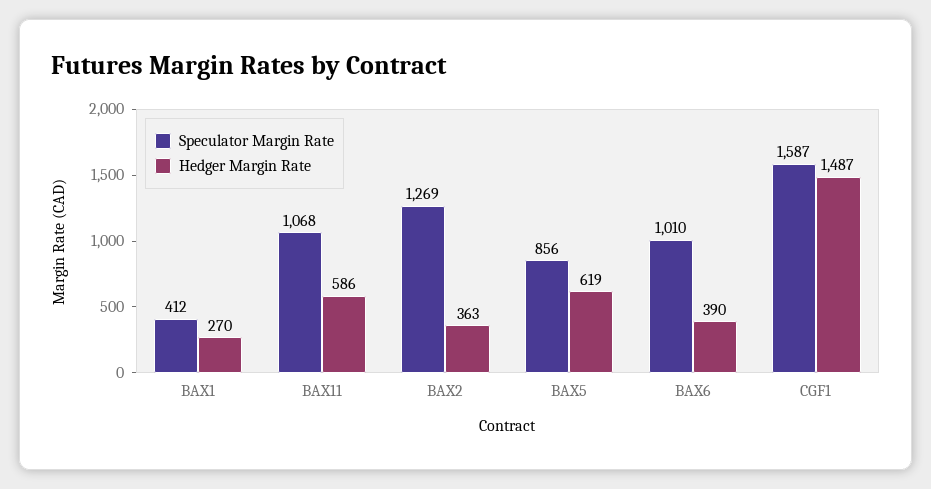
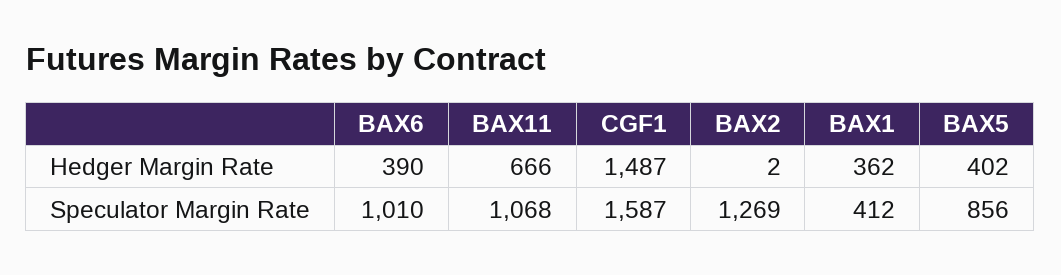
  {
    "Speculator Margin Rate": {
      "BAX1": 412,
      "BAX11": 1068,
      "BAX2": 1269,
      "BAX5": 856,
      "BAX6": 1010,
      "CGF1": 1587
    },
    "Hedger Margin Rate": {
-     "BAX1": 270,
+     "BAX1": 362,
-     "BAX11": 586,
+     "BAX11": 666,
-     "BAX2": 363,
+     "BAX2": 2,
-     "BAX5": 619,
+     "BAX5": 402,
      "BAX6": 390,
      "CGF1": 1487
    }
  }

